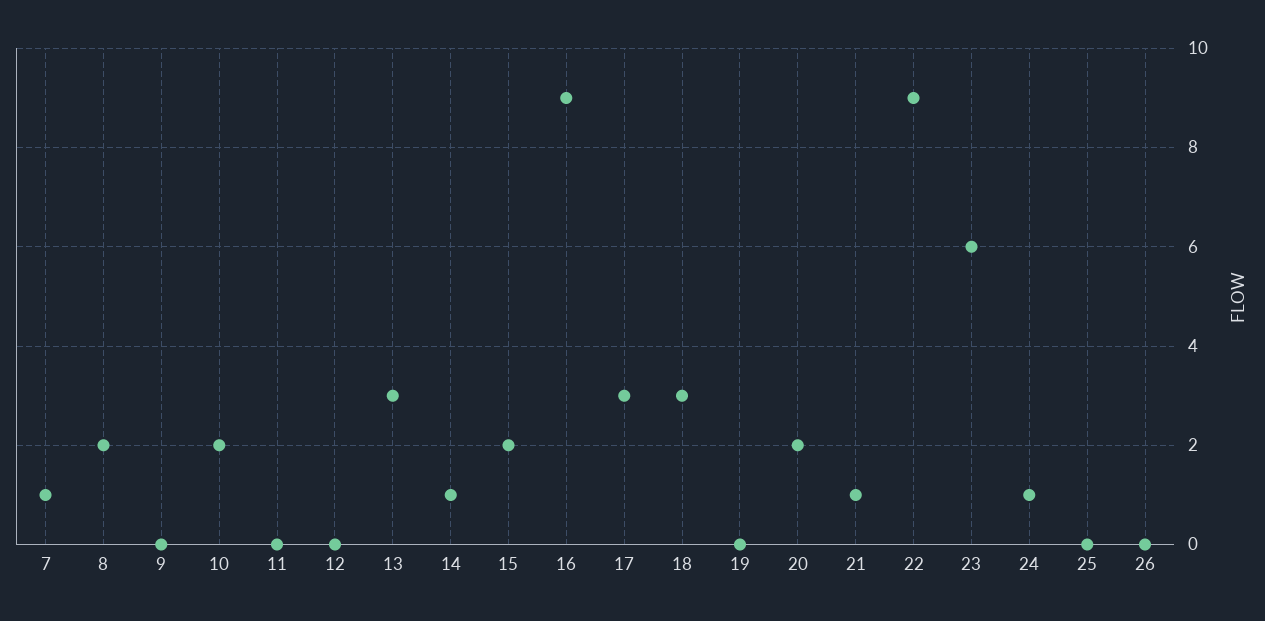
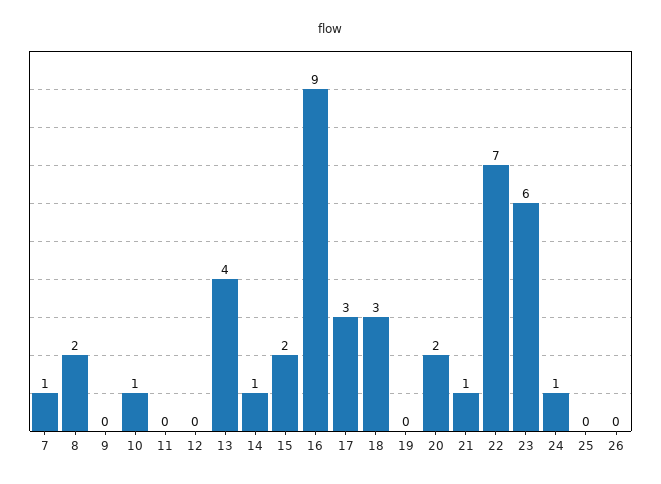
  {
    "7": 1,
    "8": 2,
    "9": 0,
-   "10": 2,
+   "10": 1,
    "11": 0,
    "12": 0,
-   "13": 3,
+   "13": 4,
    "14": 1,
    "15": 2,
    "16": 9,
    "17": 3,
    "18": 3,
    "19": 0,
    "20": 2,
    "21": 1,
-   "22": 9,
+   "22": 7,
    "23": 6,
    "24": 1,
    "25": 0,
    "26": 0
  }

